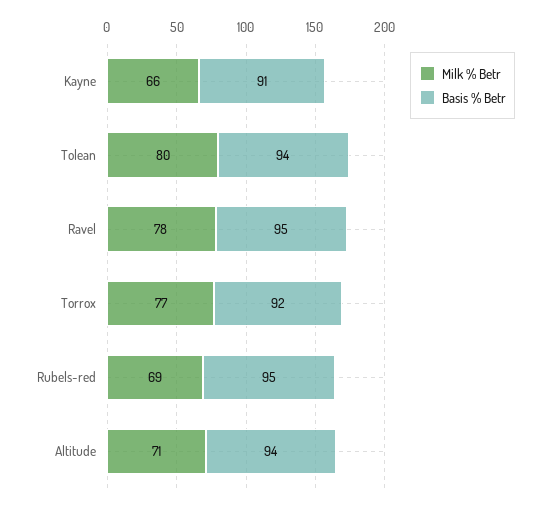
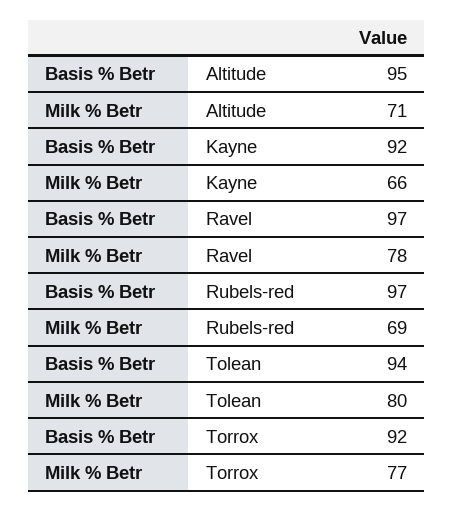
  {
    "Milk % Betr": {
      "Kayne": 66,
      "Tolean": 80,
      "Ravel": 78,
      "Torrox": 77,
      "Rubels-red": 69,
      "Altitude": 71
    },
    "Basis % Betr": {
-     "Kayne": 91,
+     "Kayne": 92,
      "Tolean": 94,
-     "Ravel": 95,
+     "Ravel": 97,
      "Torrox": 92,
-     "Rubels-red": 95,
+     "Rubels-red": 97,
-     "Altitude": 94
+     "Altitude": 95
    }
  }

